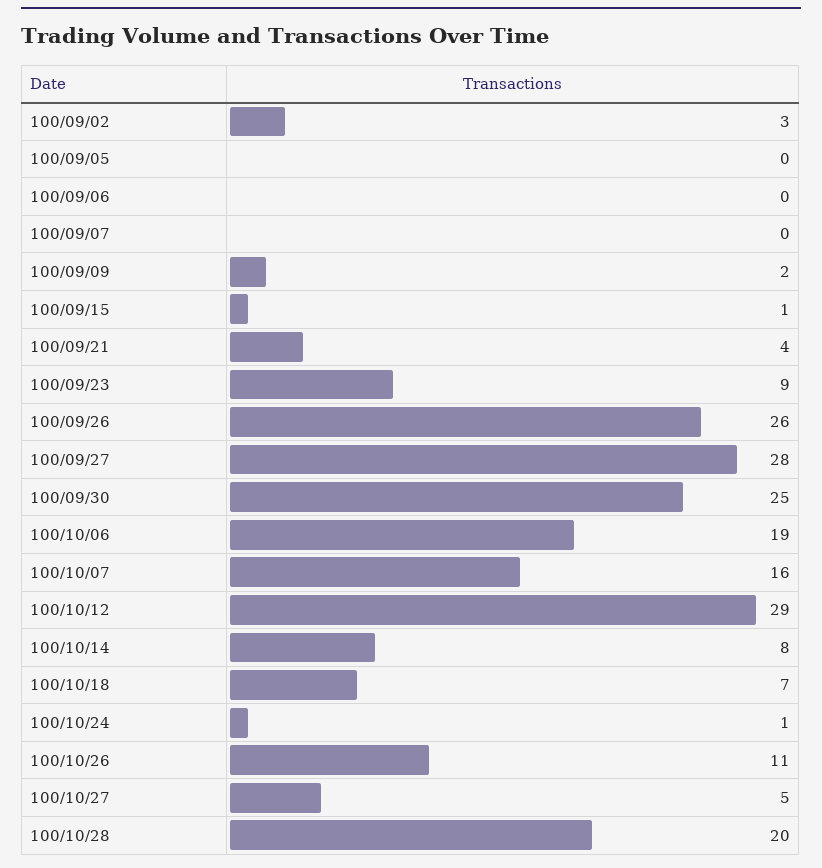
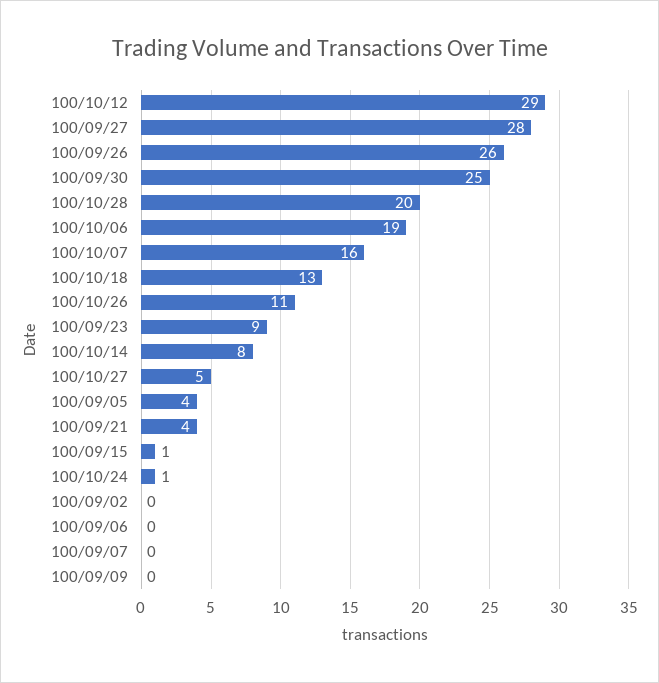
  {
-   "100/09/02": 3,
+   "100/09/02": 0,
-   "100/09/05": 0,
+   "100/09/05": 4,
    "100/09/06": 0,
    "100/09/07": 0,
-   "100/09/09": 2,
+   "100/09/09": 0,
    "100/09/15": 1,
    "100/09/21": 4,
    "100/09/23": 9,
    "100/09/26": 26,
    "100/09/27": 28,
    "100/09/30": 25,
    "100/10/06": 19,
    "100/10/07": 16,
    "100/10/12": 29,
    "100/10/14": 8,
-   "100/10/18": 7,
+   "100/10/18": 13,
    "100/10/24": 1,
    "100/10/26": 11,
    "100/10/27": 5,
    "100/10/28": 20
  }

